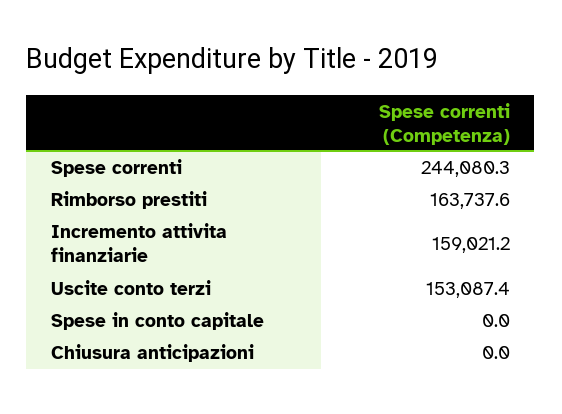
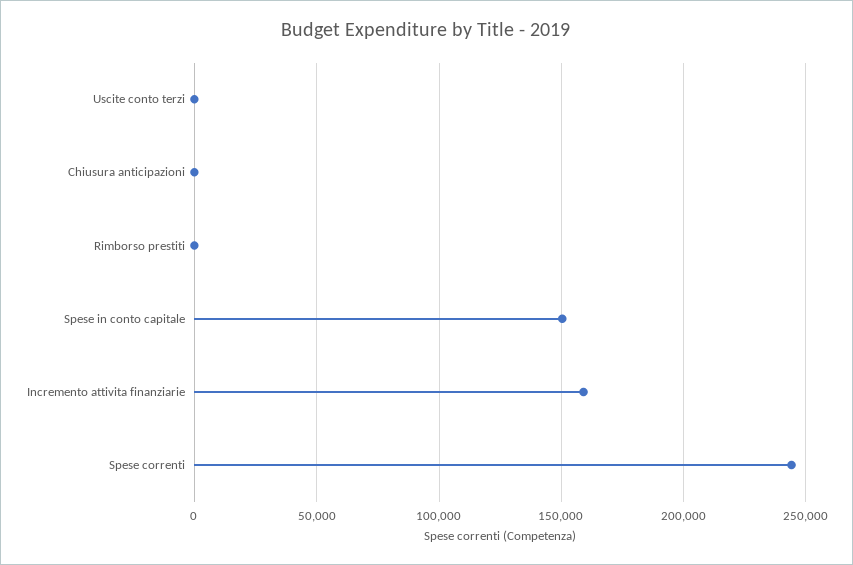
  {
    "Spese correnti": 244080.3,
-   "Rimborso prestiti": 163737.6,
+   "Rimborso prestiti": 0,
    "Incremento attivita finanziarie": 159021.2,
-   "Uscite conto terzi": 153087.4,
+   "Uscite conto terzi": 0,
-   "Spese in conto capitale": 0,
+   "Spese in conto capitale": 150000,
    "Chiusura anticipazioni": 0
  }

